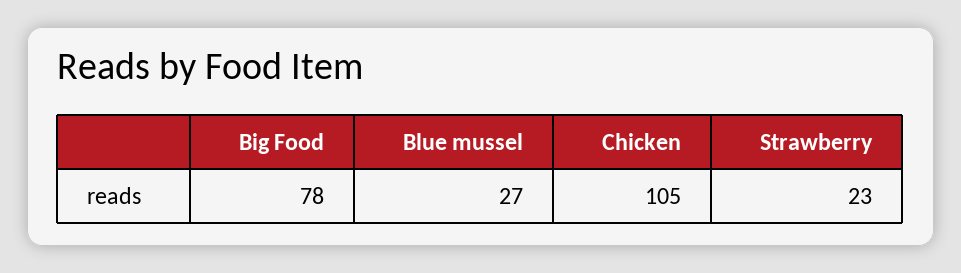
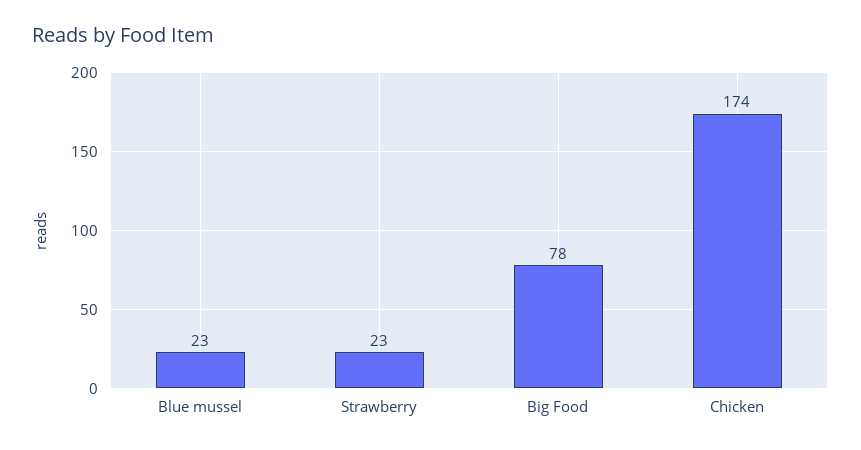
  {
    "Big Food": 78,
-   "Blue mussel": 27,
+   "Blue mussel": 23,
-   "Chicken": 105,
+   "Chicken": 174,
    "Strawberry": 23
  }

